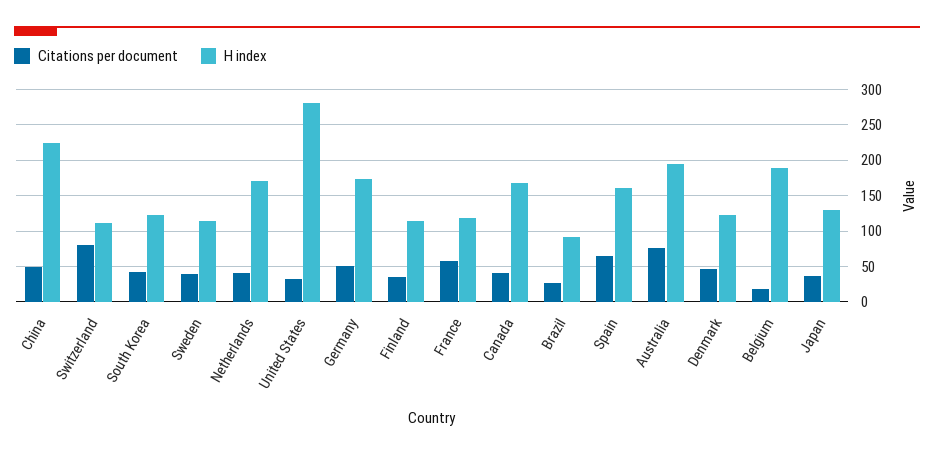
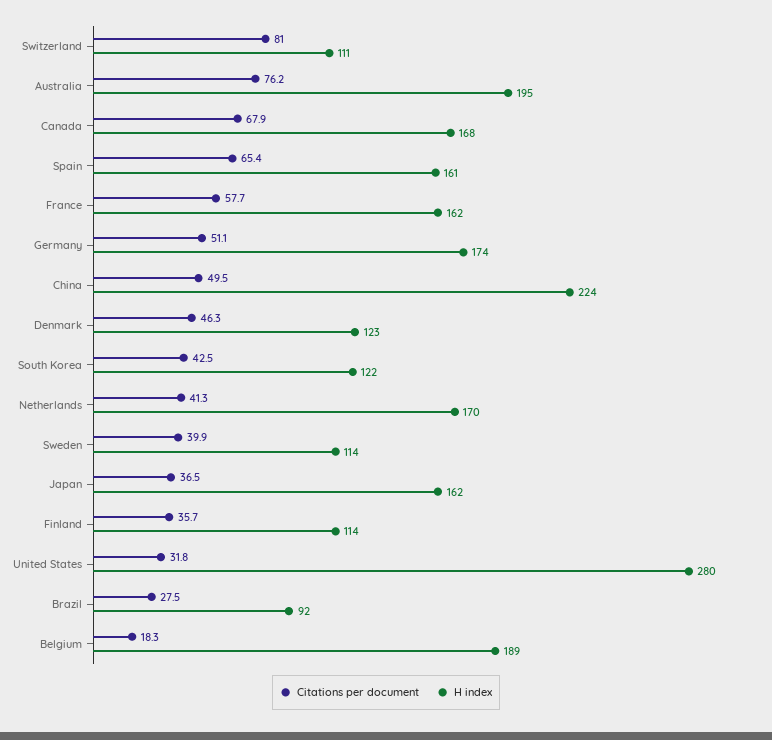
  {
    "Citations per document": {
      "China": 49.5,
      "Switzerland": 81,
      "South Korea": 42.5,
      "Sweden": 39.9,
      "Netherlands": 41.3,
      "United States": 31.8,
      "Germany": 51.1,
      "Finland": 35.7,
      "France": 57.7,
-     "Canada": 40,
+     "Canada": 67.9,
      "Brazil": 27.5,
      "Spain": 65.4,
      "Australia": 76.2,
      "Denmark": 46.3,
      "Belgium": 18.3,
      "Japan": 36.5
    },
    "H index": {
      "China": 224,
      "Switzerland": 111,
      "South Korea": 122,
      "Sweden": 114,
      "Netherlands": 170,
      "United States": 280,
      "Germany": 174,
      "Finland": 114,
-     "France": 120,
+     "France": 162,
      "Canada": 168,
      "Brazil": 92,
      "Spain": 161,
      "Australia": 195,
      "Denmark": 123,
      "Belgium": 189,
-     "Japan": 130
+     "Japan": 162
    }
  }

